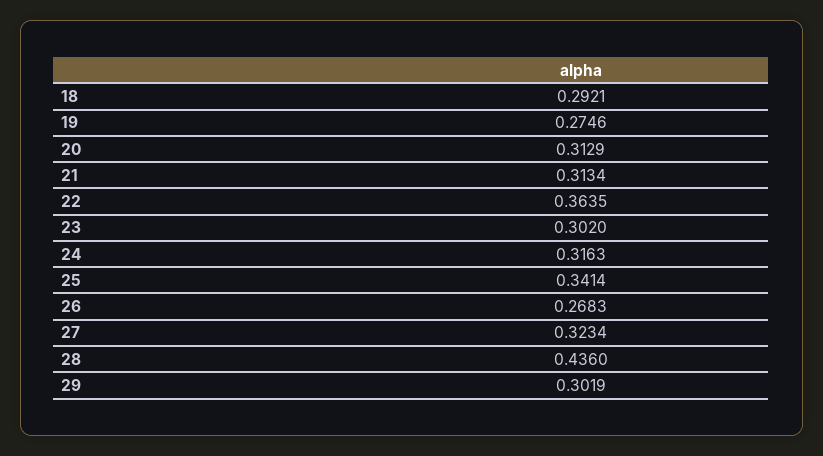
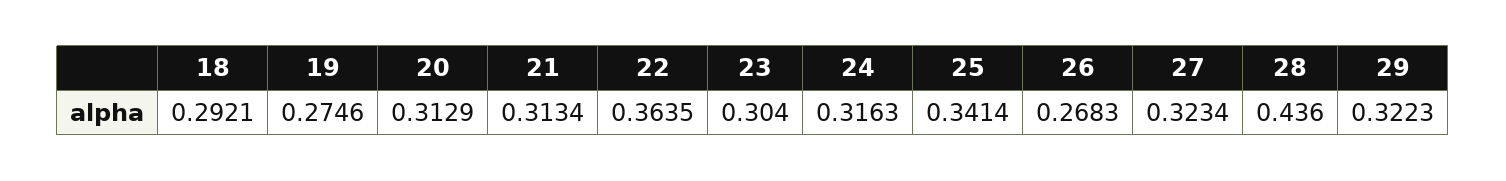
  {
    "18": 0.2921,
    "19": 0.2746,
    "20": 0.3129,
    "21": 0.3134,
    "22": 0.3635,
-   "23": 0.302,
+   "23": 0.304,
    "24": 0.3163,
    "25": 0.3414,
    "26": 0.2683,
    "27": 0.3234,
    "28": 0.436,
-   "29": 0.3019
+   "29": 0.3223
  }

